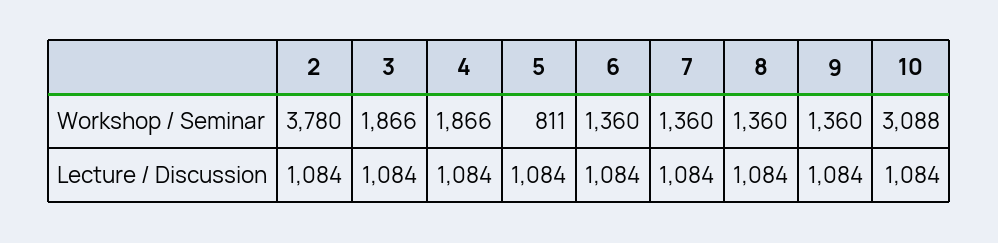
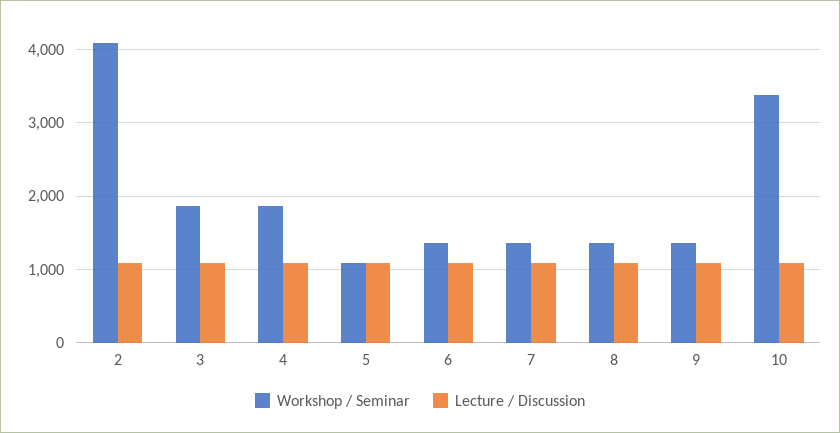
  {
    "Workshop / Seminar": {
-     "2": 3780,
+     "2": 4100,
      "3": 1866,
      "4": 1866,
-     "5": 811,
+     "5": 1100,
      "6": 1360,
      "7": 1360,
      "8": 1360,
      "9": 1360,
-     "10": 3088
+     "10": 3400
    },
    "Lecture / Discussion": {
      "2": 1084,
      "3": 1084,
      "4": 1084,
      "5": 1084,
      "6": 1084,
      "7": 1084,
      "8": 1084,
      "9": 1084,
      "10": 1084
    }
  }

